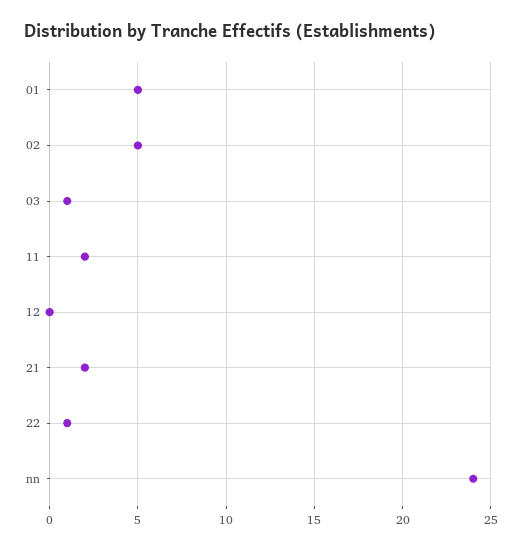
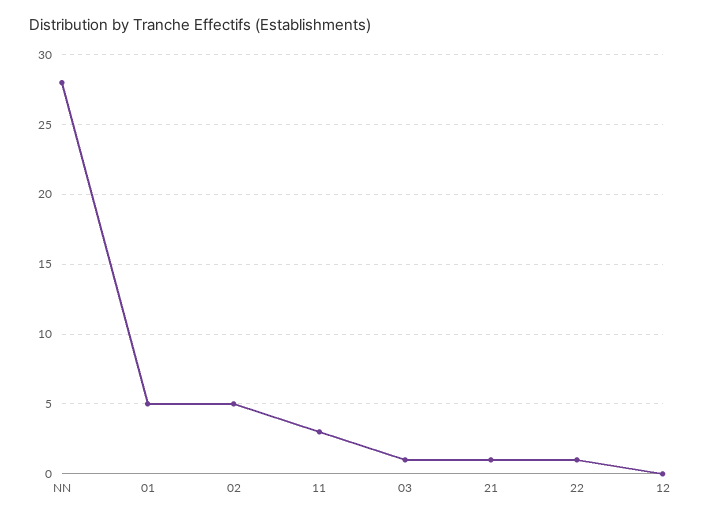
  {
    "01": 5,
    "02": 5,
    "03": 1,
-   "11": 2,
+   "11": 3,
    "12": 0,
-   "21": 2,
+   "21": 1,
    "22": 1,
-   "nn": 24
+   "nn": 28
  }

